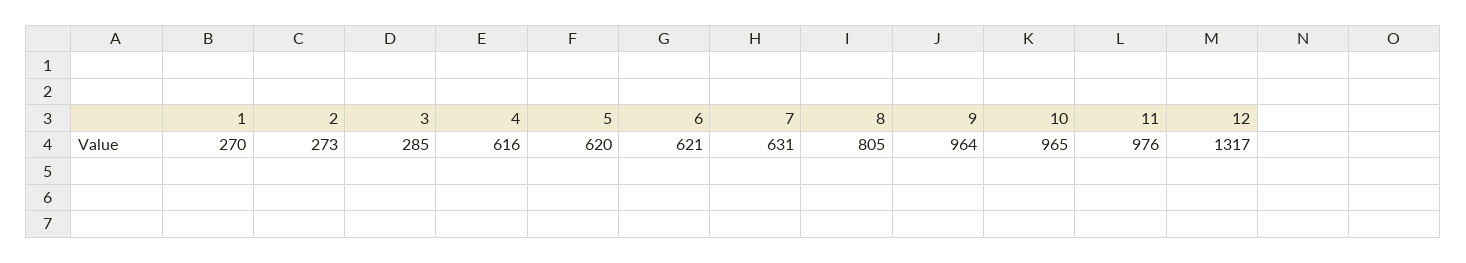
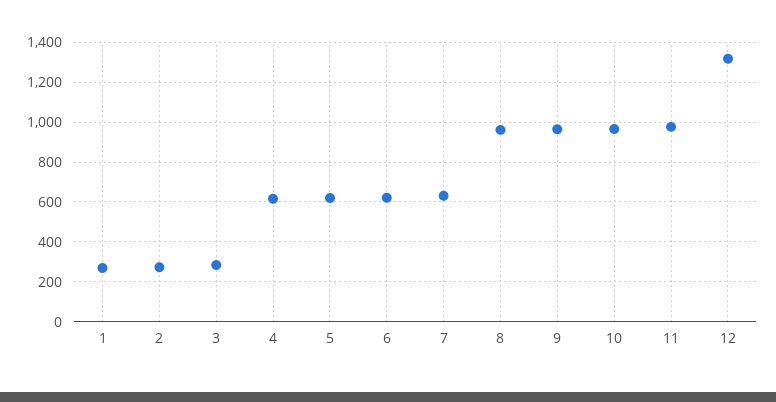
  {
    "1": 270,
    "2": 273,
    "3": 285,
    "4": 616,
    "5": 620,
    "6": 621,
    "7": 631,
-   "8": 805,
+   "8": 950,
    "9": 964,
    "10": 965,
    "11": 976,
    "12": 1317
  }

